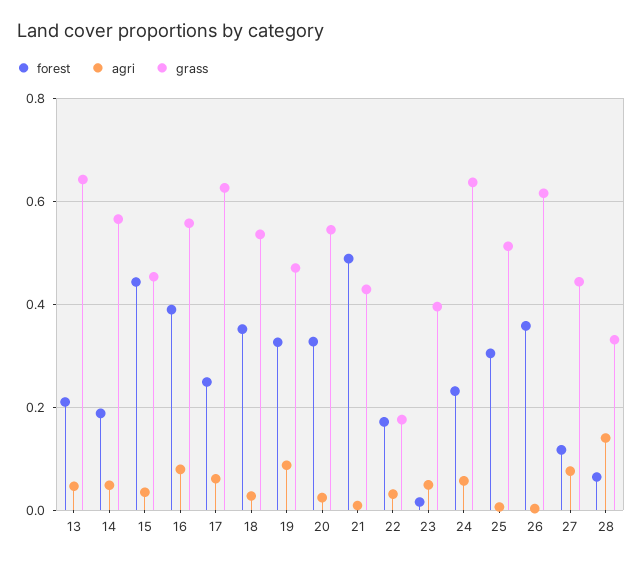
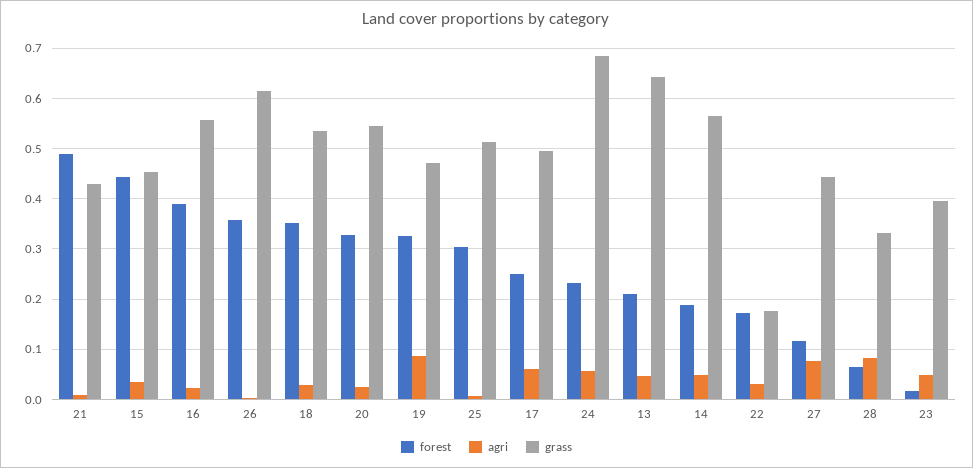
  {
    "forest": {
      "13": 0.22,
      "14": 0.18,
      "15": 0.44,
      "16": 0.38,
      "17": 0.24,
      "18": 0.36,
      "19": 0.32,
      "20": 0.32,
      "21": 0.48,
      "22": 0.18,
      "23": 0.02,
      "24": 0.24,
      "25": 0.3,
      "26": 0.36,
      "27": 0.12,
      "28": 0.06
    },
    "agri": {
      "13": 0.04,
      "14": 0.04,
      "15": 0.04,
-     "16": 0.08,
+     "16": 0.02,
      "17": 0.06,
      "18": 0.02,
      "19": 0.08,
      "20": 0.02,
      "21": 0,
      "22": 0.04,
      "23": 0.04,
      "24": 0.06,
      "25": 0,
      "26": 0,
      "27": 0.08,
-     "28": 0.14
+     "28": 0.08
    },
    "grass": {
      "13": 0.64,
      "14": 0.56,
      "15": 0.46,
      "16": 0.56,
-     "17": 0.62,
+     "17": 0.5,
      "18": 0.54,
      "19": 0.48,
      "20": 0.54,
      "21": 0.42,
      "22": 0.18,
      "23": 0.4,
-     "24": 0.64,
+     "24": 0.68,
      "25": 0.52,
      "26": 0.62,
      "27": 0.44,
      "28": 0.34
    }
  }

